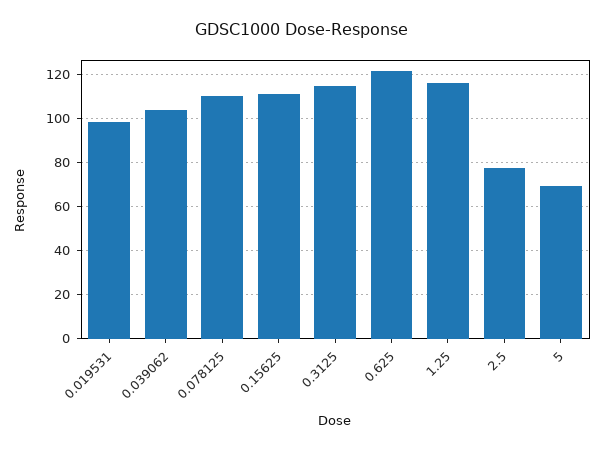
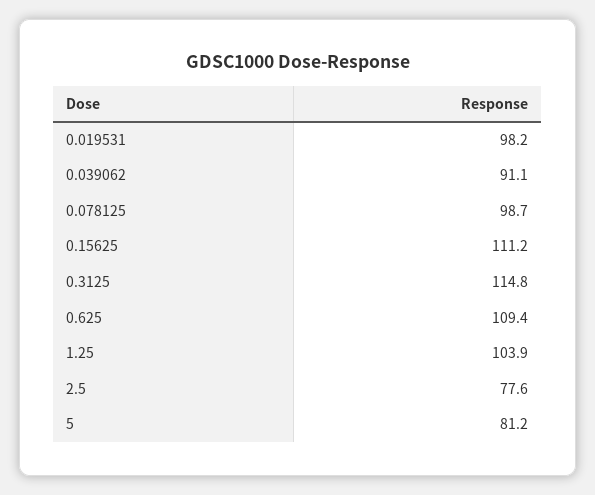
  {
    "0.019531": 98.2,
-   "0.039062": 105,
+   "0.039062": 91.1,
-   "0.078125": 110,
+   "0.078125": 98.7,
    "0.15625": 111.2,
    "0.3125": 114.8,
-   "0.625": 120,
+   "0.625": 109.4,
-   "1.25": 115,
+   "1.25": 103.9,
    "2.5": 77.6,
-   "5": 70
+   "5": 81.2
  }

